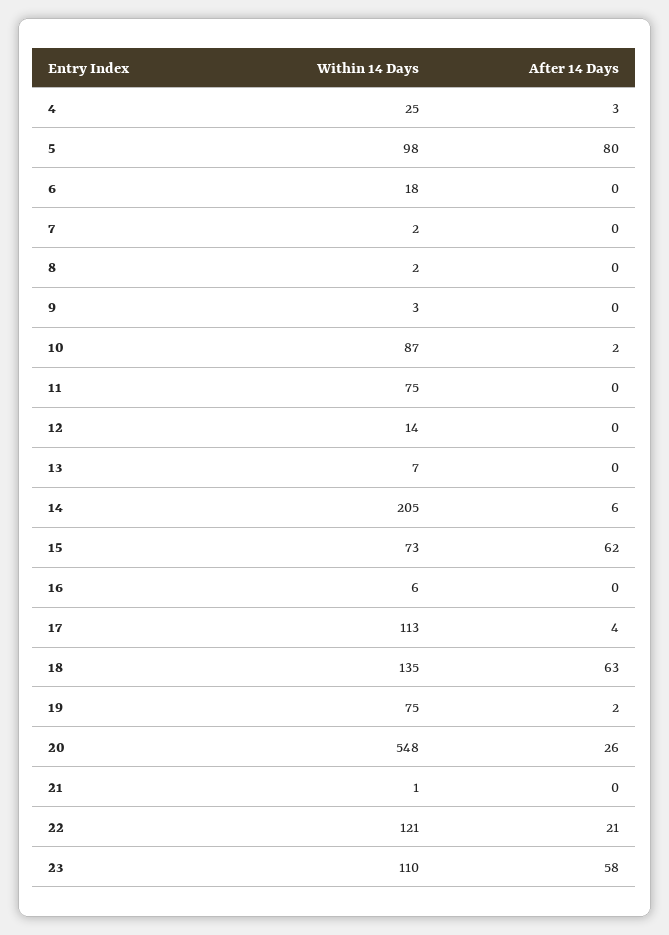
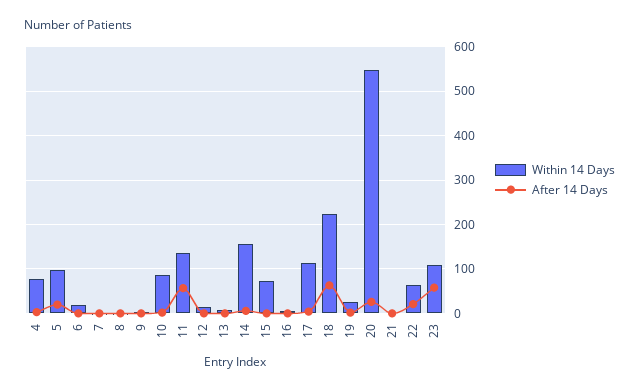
  {
    "Within 14 Days": {
-     "4": 25,
+     "4": 80,
      "5": 98,
      "6": 18,
      "7": 2,
      "8": 2,
      "9": 3,
      "10": 87,
-     "11": 75,
+     "11": 140,
      "12": 14,
      "13": 7,
-     "14": 205,
+     "14": 160,
      "15": 73,
      "16": 6,
      "17": 113,
-     "18": 135,
+     "18": 220,
-     "19": 75,
+     "19": 20,
      "20": 548,
      "21": 1,
-     "22": 121,
+     "22": 60,
      "23": 110
    },
    "After 14 Days": {
      "4": 3,
-     "5": 80,
+     "5": 20,
      "6": 0,
      "7": 0,
      "8": 0,
      "9": 0,
      "10": 2,
-     "11": 0,
+     "11": 60,
      "12": 0,
      "13": 0,
      "14": 6,
-     "15": 62,
+     "15": 0,
      "16": 0,
      "17": 4,
      "18": 63,
      "19": 2,
      "20": 26,
      "21": 0,
      "22": 21,
      "23": 58
    }
  }

